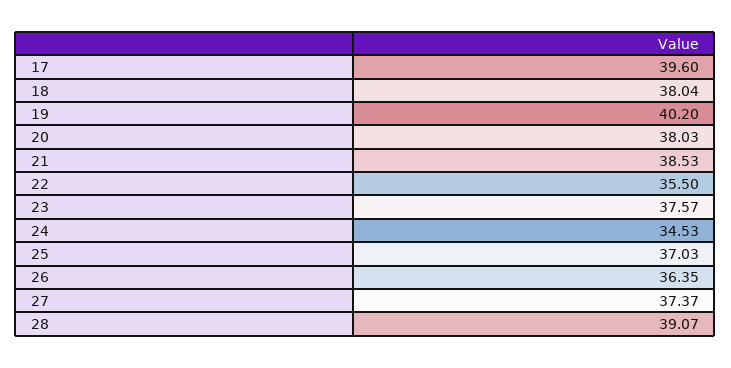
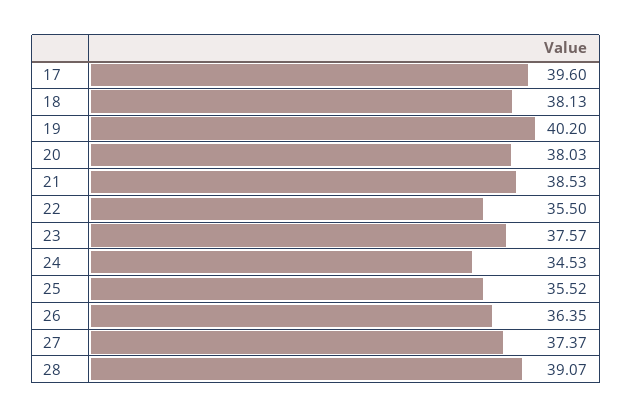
  {
    "17": 39.6,
-   "18": 38.04,
+   "18": 38.13,
    "19": 40.2,
    "20": 38.03,
    "21": 38.53,
    "22": 35.5,
    "23": 37.57,
    "24": 34.53,
-   "25": 37.03,
+   "25": 35.52,
    "26": 36.35,
    "27": 37.37,
    "28": 39.07
  }

